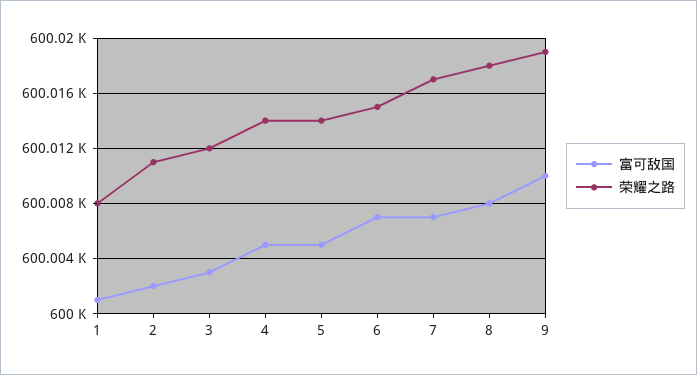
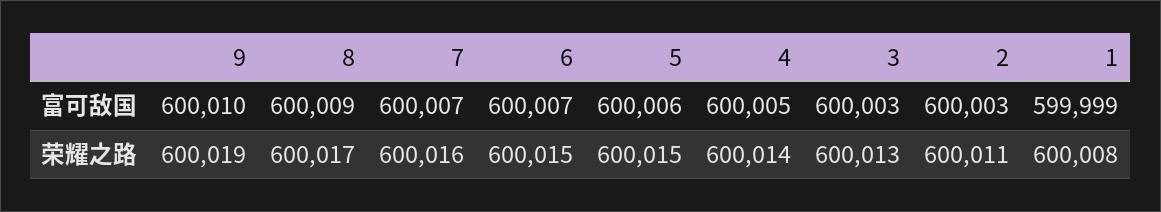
  {
    "富可敌国": {
-     "1": 600001,
+     "1": 599999,
-     "2": 600002,
+     "2": 600003,
      "3": 600003,
      "4": 600005,
-     "5": 600005,
+     "5": 600006,
      "6": 600007,
      "7": 600007,
-     "8": 600008,
+     "8": 600009,
      "9": 600010
    },
    "荣耀之路": {
      "1": 600008,
      "2": 600011,
-     "3": 600012,
+     "3": 600013,
      "4": 600014,
-     "5": 600014,
+     "5": 600015,
      "6": 600015,
-     "7": 600017,
+     "7": 600016,
-     "8": 600018,
+     "8": 600017,
      "9": 600019
    }
  }

